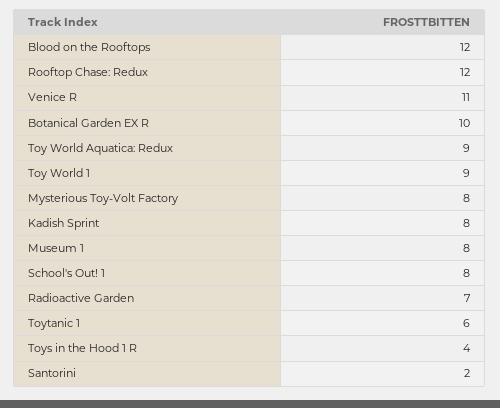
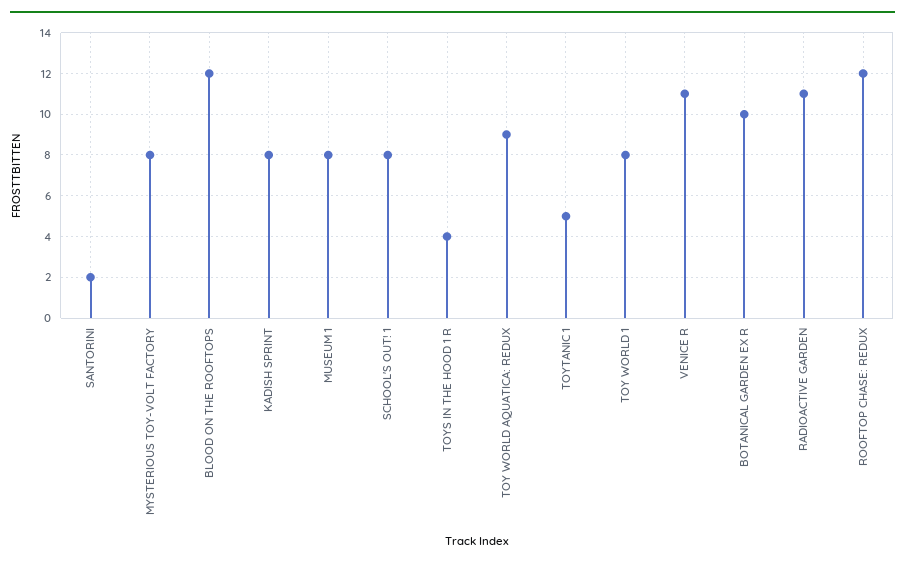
  {
    "Blood on the Rooftops": 12,
    "Rooftop Chase: Redux": 12,
    "Venice R": 11,
    "Botanical Garden EX R": 10,
    "Toy World Aquatica: Redux": 9,
-   "Toy World 1": 9,
+   "Toy World 1": 8,
    "Mysterious Toy-Volt Factory": 8,
    "Kadish Sprint": 8,
    "Museum 1": 8,
    "School's Out! 1": 8,
-   "Radioactive Garden": 7,
+   "Radioactive Garden": 11,
-   "Toytanic 1": 6,
+   "Toytanic 1": 5,
    "Toys in the Hood 1 R": 4,
    "Santorini": 2
  }

